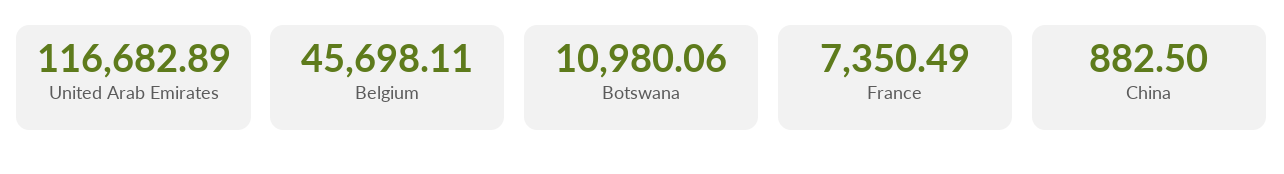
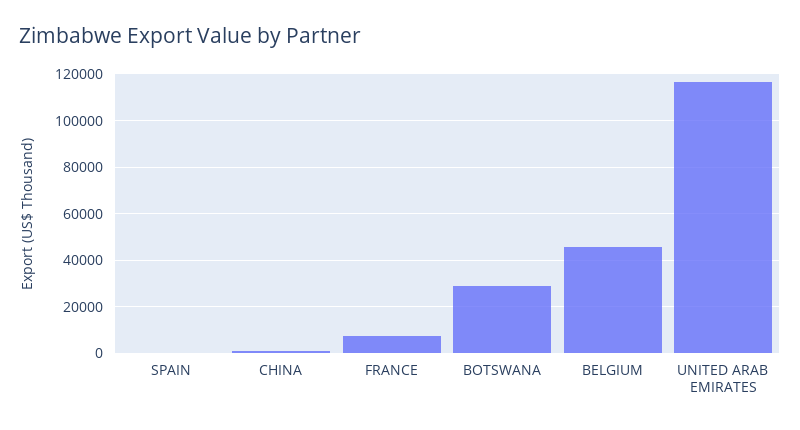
  {
    "United Arab Emirates": 116682.89,
    "Belgium": 45698.11,
-   "Botswana": 10980.06,
+   "Botswana": 30000,
    "France": 7350.49,
-   "China": 882.5
+   "China": 882.5,
+   "SPAIN": 0
  }

